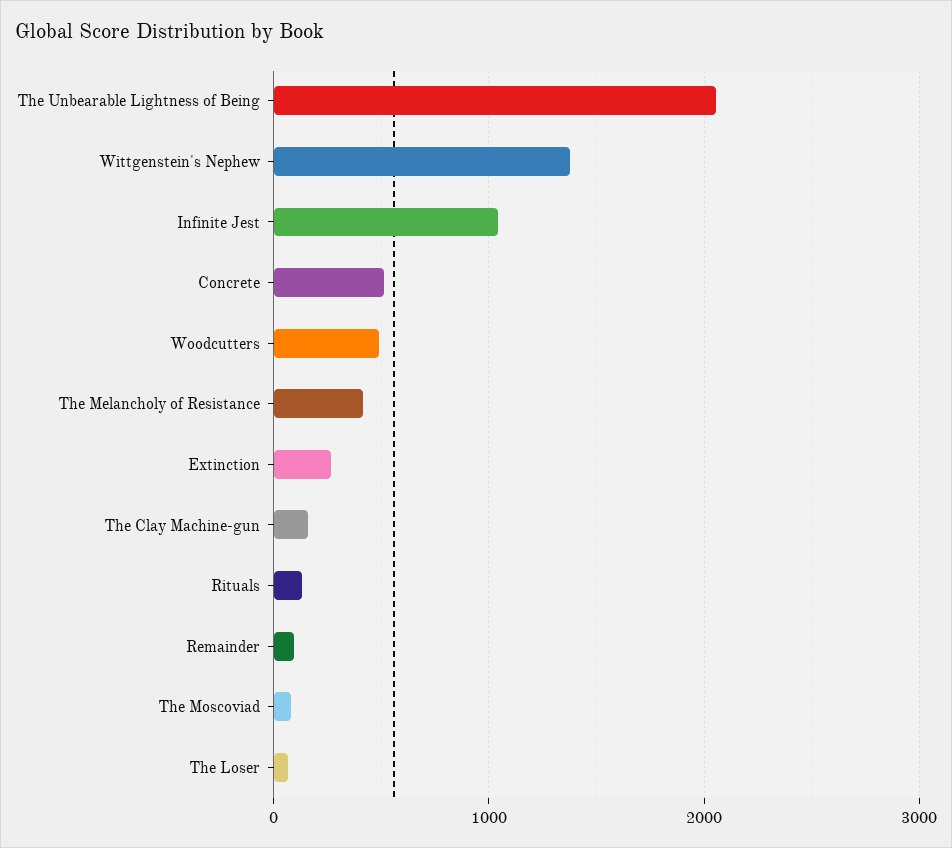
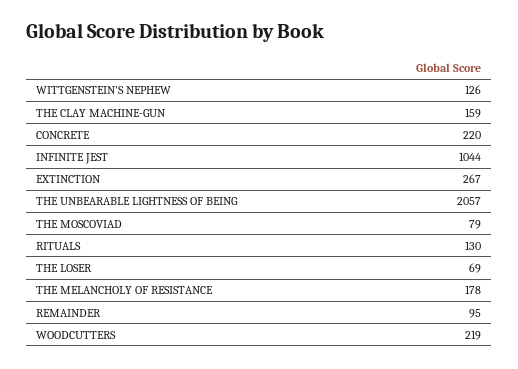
  {
    "The Unbearable Lightness of Being": 2057,
-   "Wittgenstein's Nephew": 1400,
+   "Wittgenstein's Nephew": 126,
    "Infinite Jest": 1044,
-   "Concrete": 500,
+   "Concrete": 220,
-   "Woodcutters": 500,
+   "Woodcutters": 219,
-   "The Melancholy of Resistance": 400,
+   "The Melancholy of Resistance": 178,
    "Extinction": 267,
    "The Clay Machine-gun": 159,
    "Rituals": 130,
    "Remainder": 95,
    "The Moscoviad": 79,
    "The Loser": 69
  }

